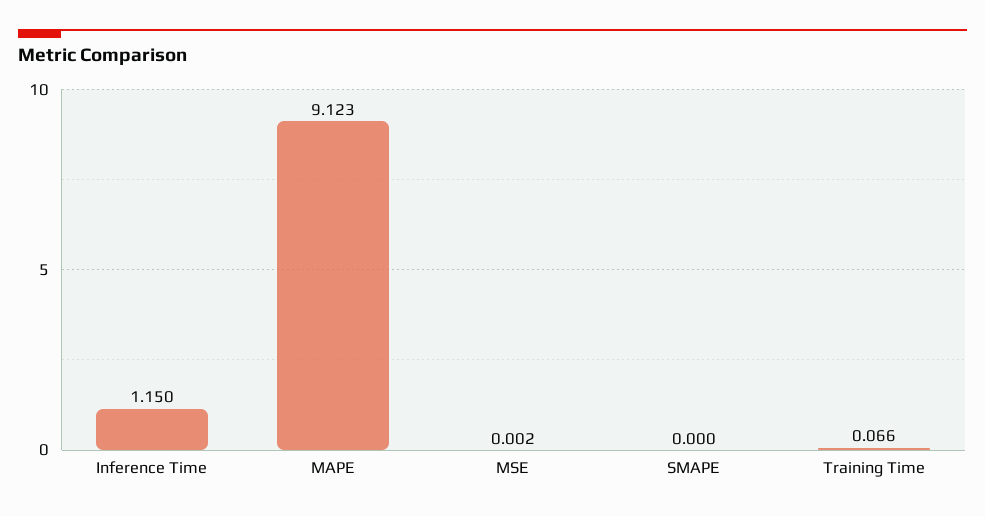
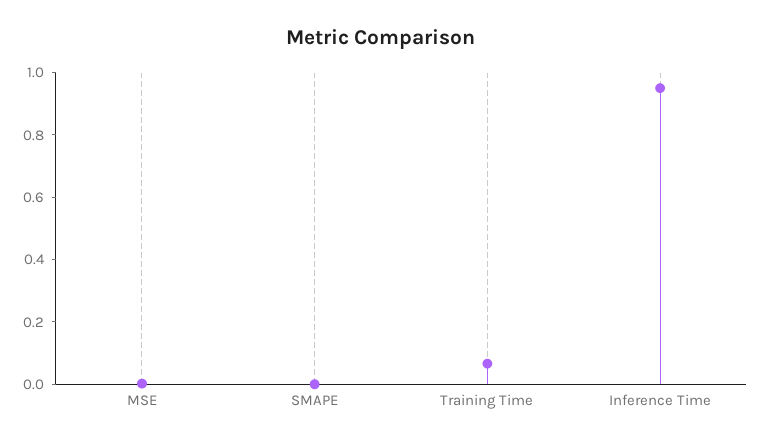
  {
-   "Inference Time": 1.15,
+   "Inference Time": 0.95,
-   "MAPE": 9.123,
    "MSE": 0.002,
    "SMAPE": 0,
    "Training Time": 0.066
  }

